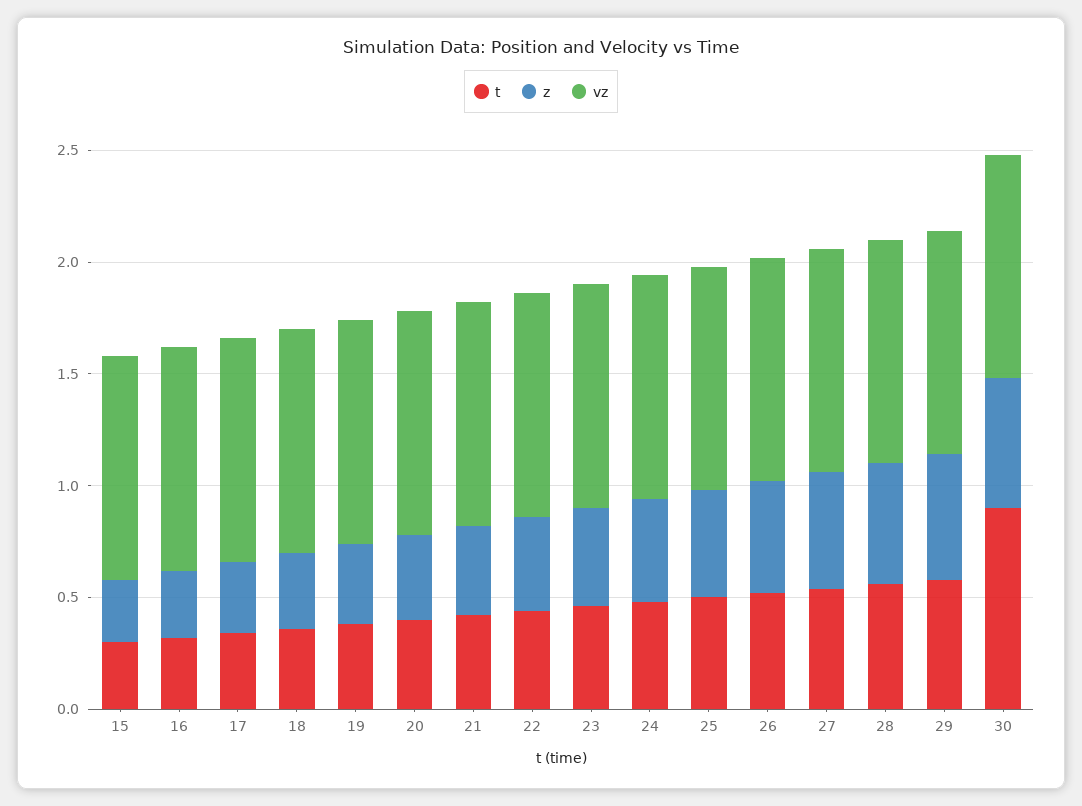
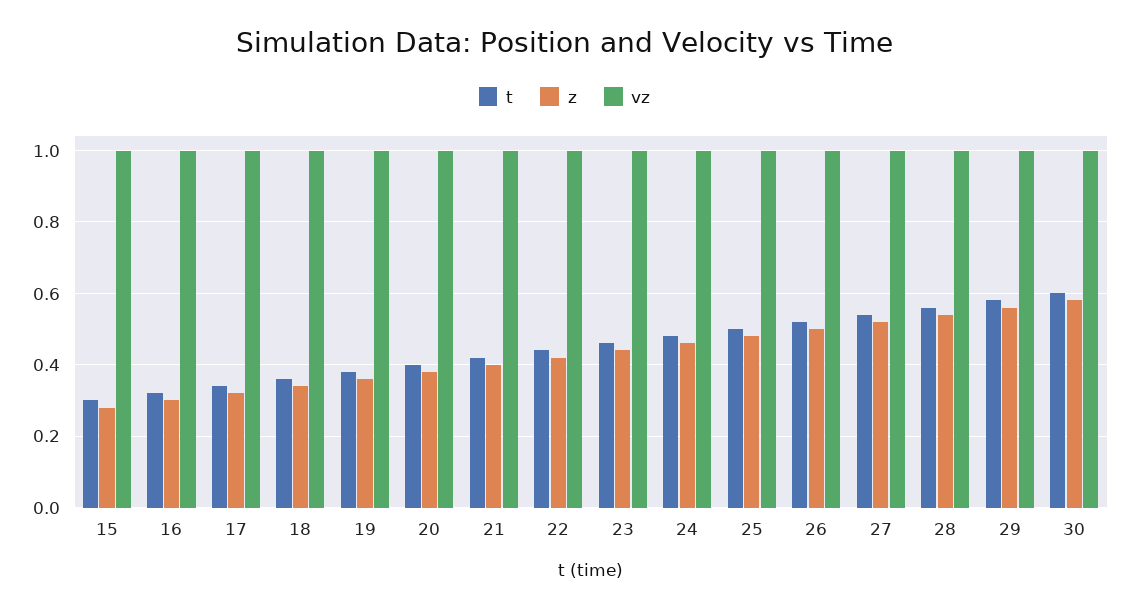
  {
    "t": {
      "15": 0.3,
      "16": 0.3,
      "17": 0.35,
      "18": 0.35,
      "19": 0.4,
      "20": 0.4,
      "21": 0.4,
      "22": 0.45,
      "23": 0.45,
      "24": 0.5,
      "25": 0.5,
      "26": 0.5,
      "27": 0.55,
      "28": 0.55,
      "29": 0.6,
-     "30": 0.9
+     "30": 0.6
    },
    "z": {
      "15": 0.3,
      "16": 0.3,
      "17": 0.3,
      "18": 0.35,
      "19": 0.35,
      "20": 0.4,
      "21": 0.4,
      "22": 0.4,
      "23": 0.45,
      "24": 0.45,
      "25": 0.5,
      "26": 0.5,
      "27": 0.5,
      "28": 0.55,
      "29": 0.55,
      "30": 0.6
    },
    "vz": {
      "15": 1,
      "16": 1,
      "17": 1,
      "18": 1,
      "19": 1,
      "20": 1,
      "21": 1,
      "22": 1,
      "23": 1,
      "24": 1,
      "25": 1,
      "26": 1,
      "27": 1,
      "28": 1,
      "29": 1,
      "30": 1
    }
  }

